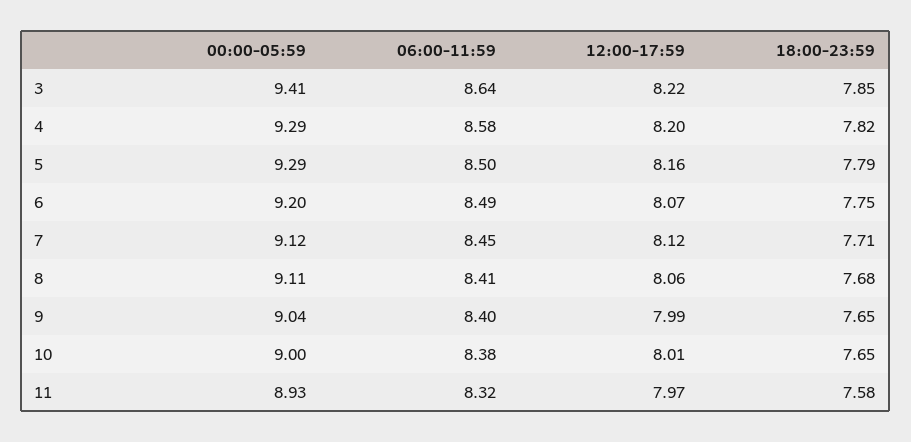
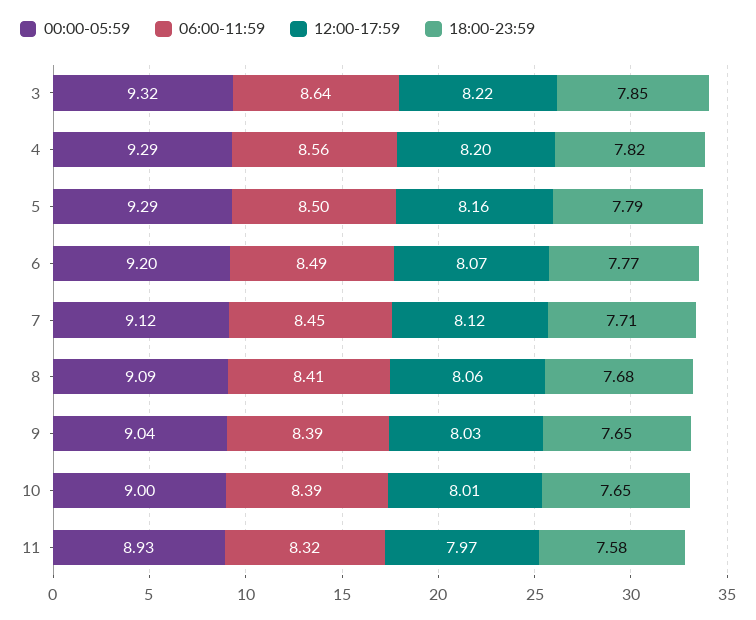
  {
    "00:00-05:59": {
-     "3": 9.41,
+     "3": 9.32,
      "4": 9.29,
      "5": 9.29,
      "6": 9.2,
      "7": 9.12,
-     "8": 9.11,
+     "8": 9.09,
      "9": 9.04,
      "10": 9,
      "11": 8.93
    },
    "06:00-11:59": {
      "3": 8.64,
-     "4": 8.58,
+     "4": 8.56,
      "5": 8.5,
      "6": 8.49,
      "7": 8.45,
      "8": 8.41,
-     "9": 8.4,
+     "9": 8.39,
-     "10": 8.38,
+     "10": 8.39,
      "11": 8.32
    },
    "12:00-17:59": {
      "3": 8.22,
      "4": 8.2,
      "5": 8.16,
      "6": 8.07,
      "7": 8.12,
      "8": 8.06,
-     "9": 7.99,
+     "9": 8.03,
      "10": 8.01,
      "11": 7.97
    },
    "18:00-23:59": {
      "3": 7.85,
      "4": 7.82,
      "5": 7.79,
-     "6": 7.75,
+     "6": 7.77,
      "7": 7.71,
      "8": 7.68,
      "9": 7.65,
      "10": 7.65,
      "11": 7.58
    }
  }

